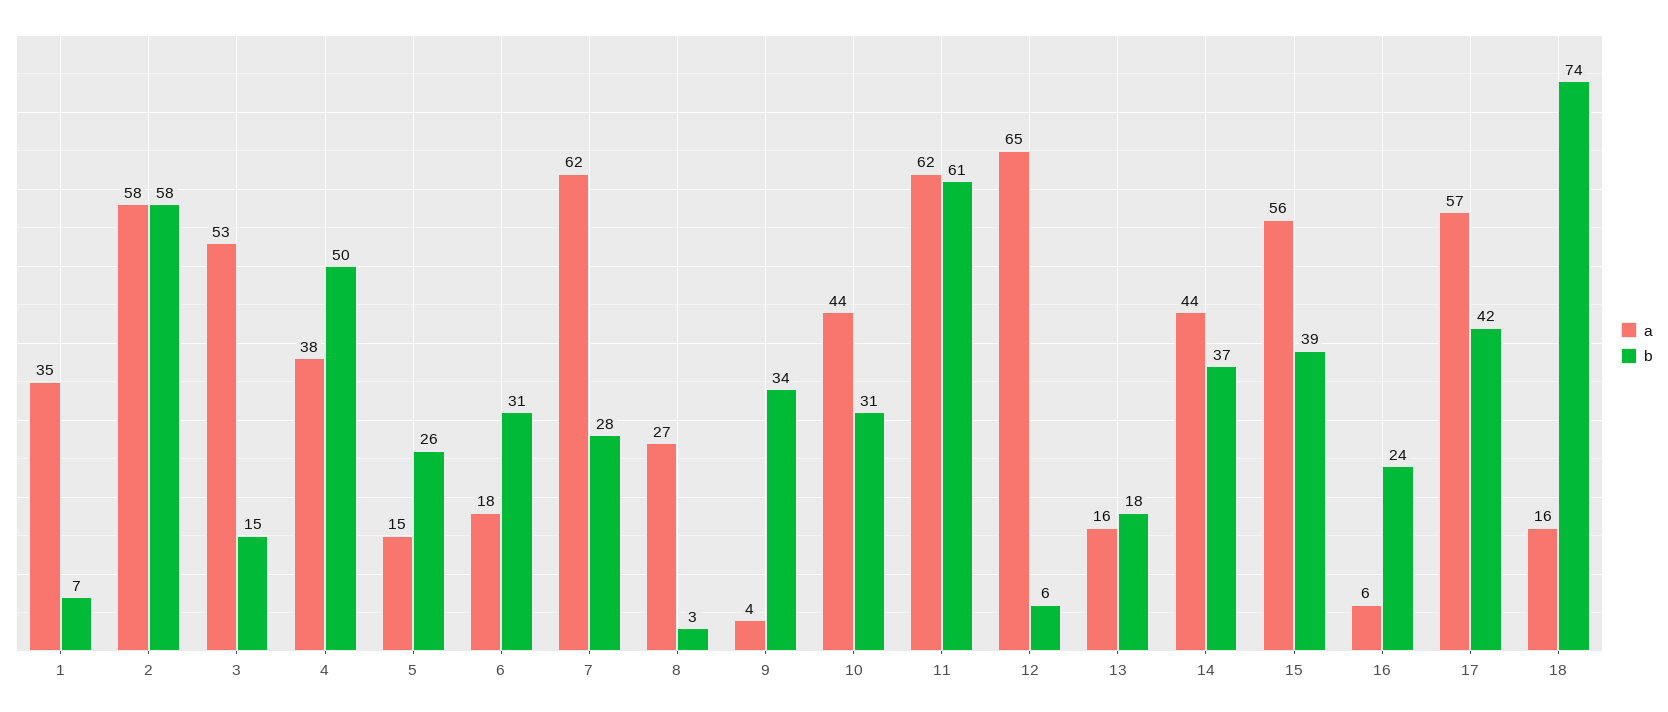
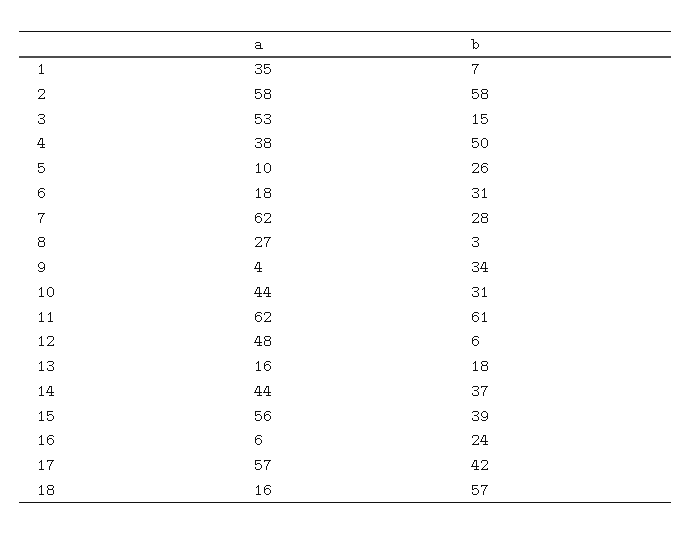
  {
    "a": {
      "1": 35,
      "2": 58,
      "3": 53,
      "4": 38,
-     "5": 15,
+     "5": 10,
      "6": 18,
      "7": 62,
      "8": 27,
      "9": 4,
      "10": 44,
      "11": 62,
-     "12": 65,
+     "12": 48,
      "13": 16,
      "14": 44,
      "15": 56,
      "16": 6,
      "17": 57,
      "18": 16
    },
    "b": {
      "1": 7,
      "2": 58,
      "3": 15,
      "4": 50,
      "5": 26,
      "6": 31,
      "7": 28,
      "8": 3,
      "9": 34,
      "10": 31,
      "11": 61,
      "12": 6,
      "13": 18,
      "14": 37,
      "15": 39,
      "16": 24,
      "17": 42,
-     "18": 74
+     "18": 57
    }
  }

